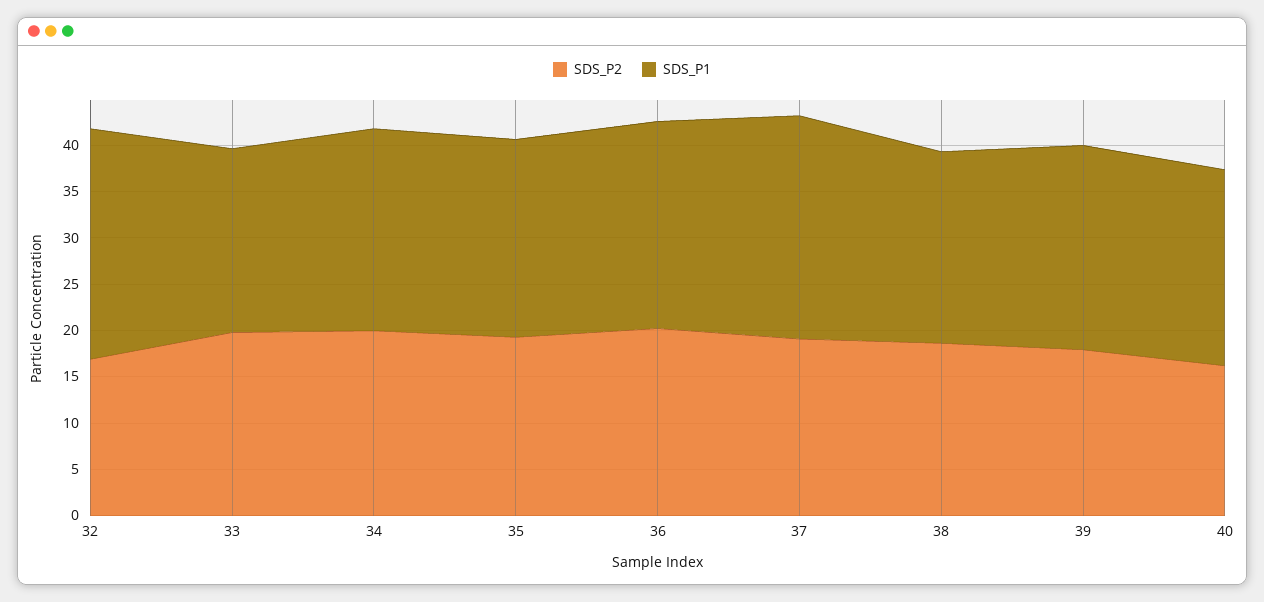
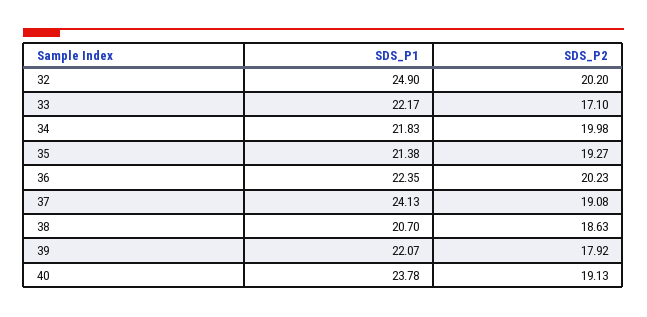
  {
    "SDS_P2": {
-     "32": 17,
+     "32": 20.2,
-     "33": 20,
+     "33": 17.1,
      "34": 19.98,
      "35": 19.27,
      "36": 20.23,
      "37": 19.08,
      "38": 18.63,
      "39": 17.92,
-     "40": 16
+     "40": 19.13
    },
    "SDS_P1": {
      "32": 24.9,
-     "33": 20,
+     "33": 22.17,
      "34": 21.83,
      "35": 21.38,
      "36": 22.35,
      "37": 24.13,
      "38": 20.7,
      "39": 22.07,
-     "40": 21
+     "40": 23.78
    }
  }

